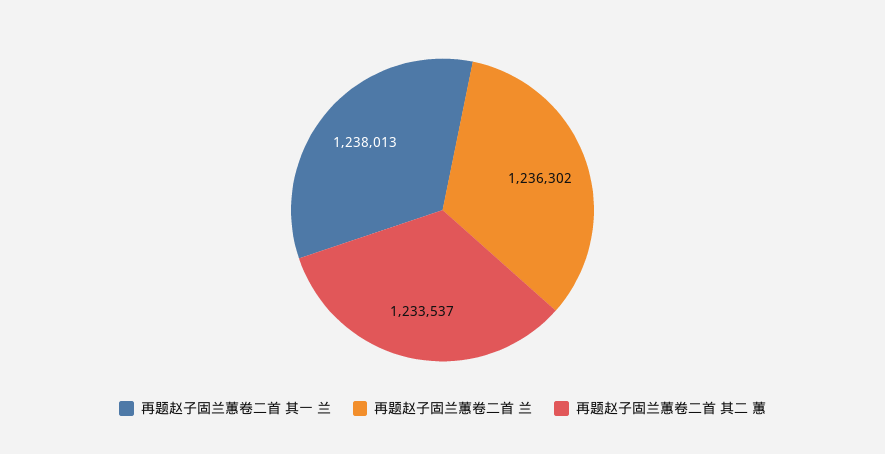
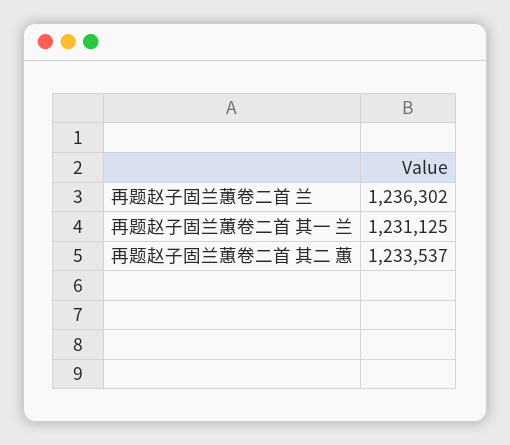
  {
-   "再题赵子固兰蕙卷二首 其一 兰": 1238013,
+   "再题赵子固兰蕙卷二首 其一 兰": 1231125,
    "再题赵子固兰蕙卷二首 兰": 1236302,
    "再题赵子固兰蕙卷二首 其二 蕙": 1233537
  }

